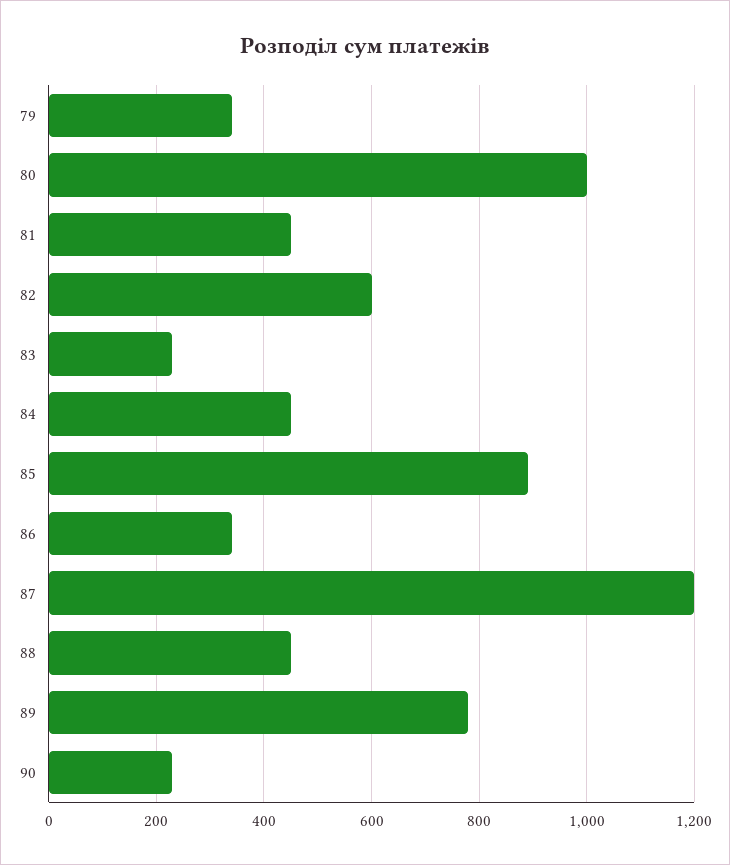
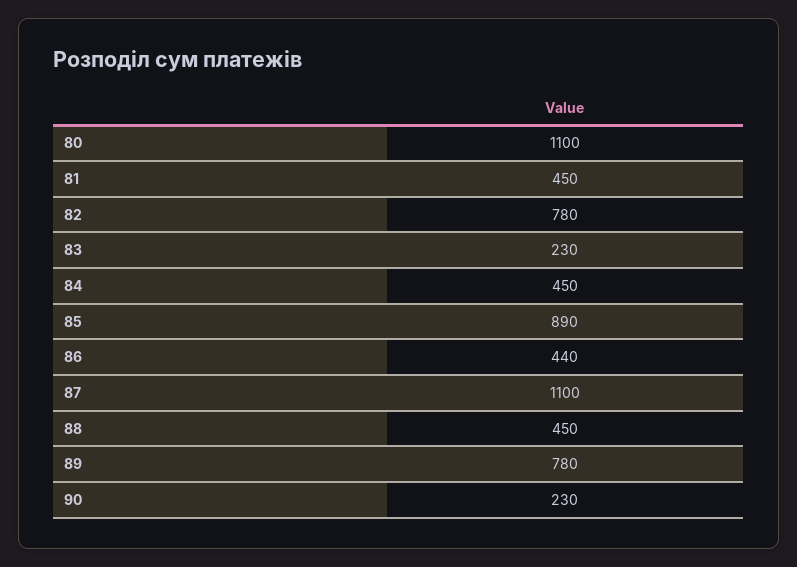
  {
-   "79": 340,
-   "80": 1000,
+   "80": 1100,
    "81": 450,
-   "82": 600,
+   "82": 780,
    "83": 230,
    "84": 450,
    "85": 890,
-   "86": 340,
+   "86": 440,
-   "87": 1200,
+   "87": 1100,
    "88": 450,
    "89": 780,
    "90": 230
  }

